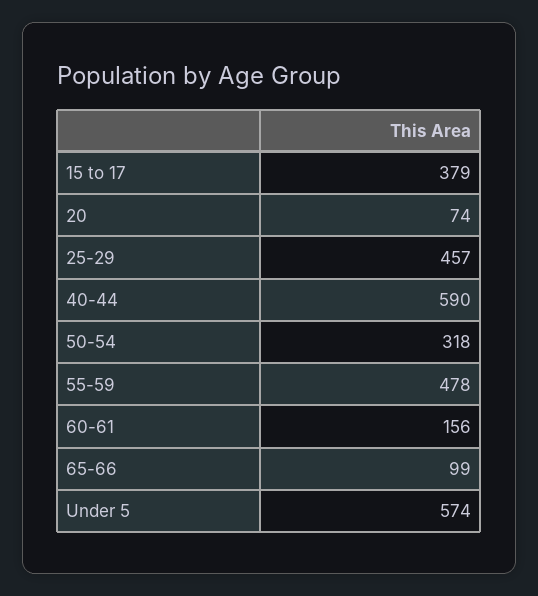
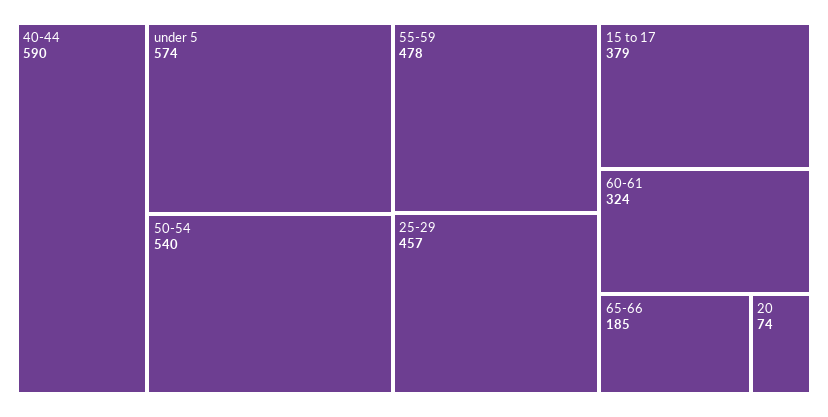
  {
    "15 to 17": 379,
    "20": 74,
    "25-29": 457,
    "40-44": 590,
-   "50-54": 318,
+   "50-54": 540,
    "55-59": 478,
-   "60-61": 156,
+   "60-61": 324,
-   "65-66": 99,
+   "65-66": 185,
    "Under 5": 574
  }

